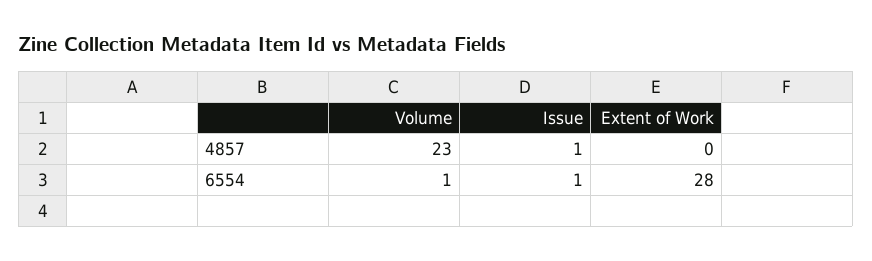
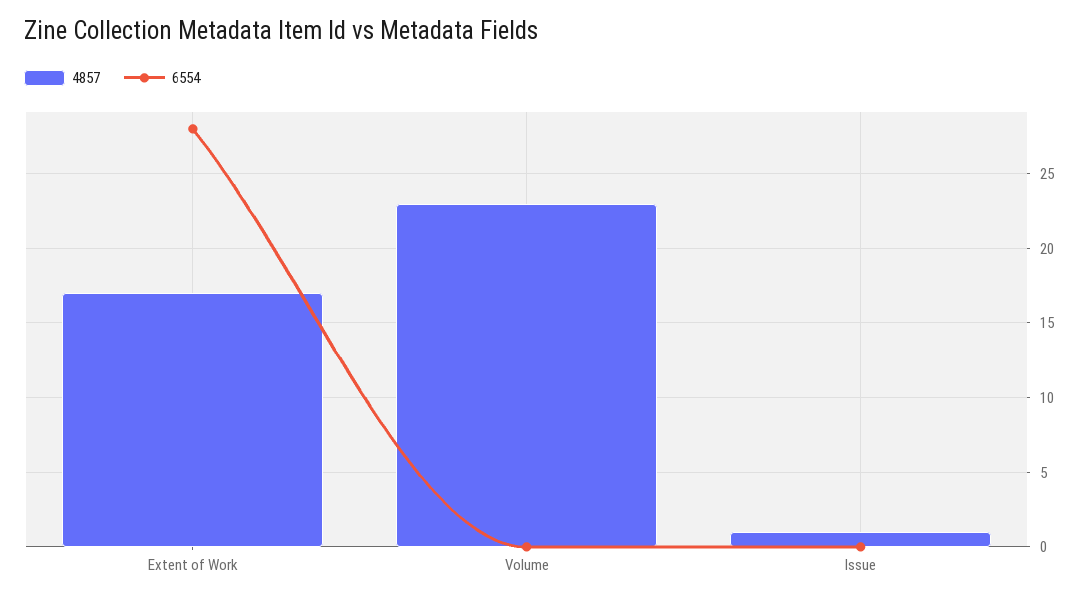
  {
    "4857": {
      "Volume": 23,
      "Issue": 1,
-     "Extent of Work": 0
+     "Extent of Work": 17
    },
    "6554": {
-     "Volume": 1,
+     "Volume": 0,
-     "Issue": 1,
+     "Issue": 0,
      "Extent of Work": 28
    }
  }

